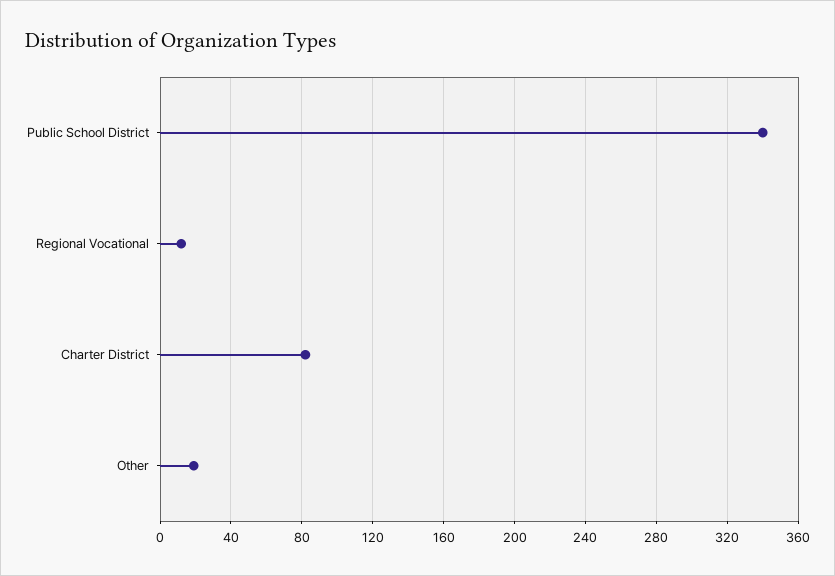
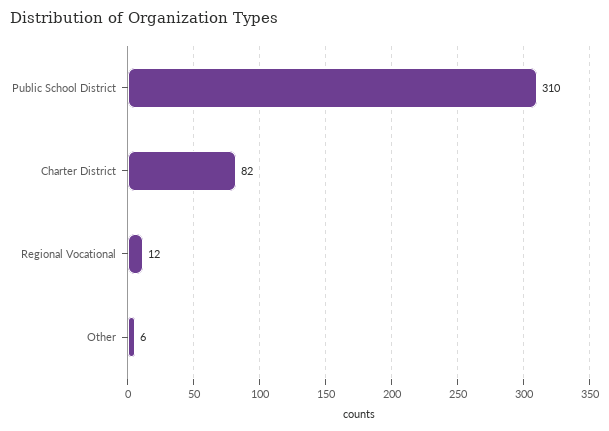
  {
-   "Public School District": 340,
+   "Public School District": 310,
    "Regional Vocational": 12,
    "Charter District": 82,
-   "Other": 20
+   "Other": 6
  }

